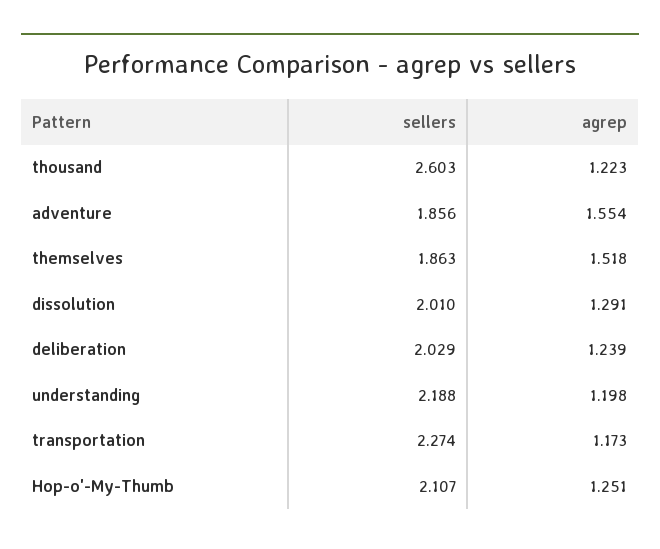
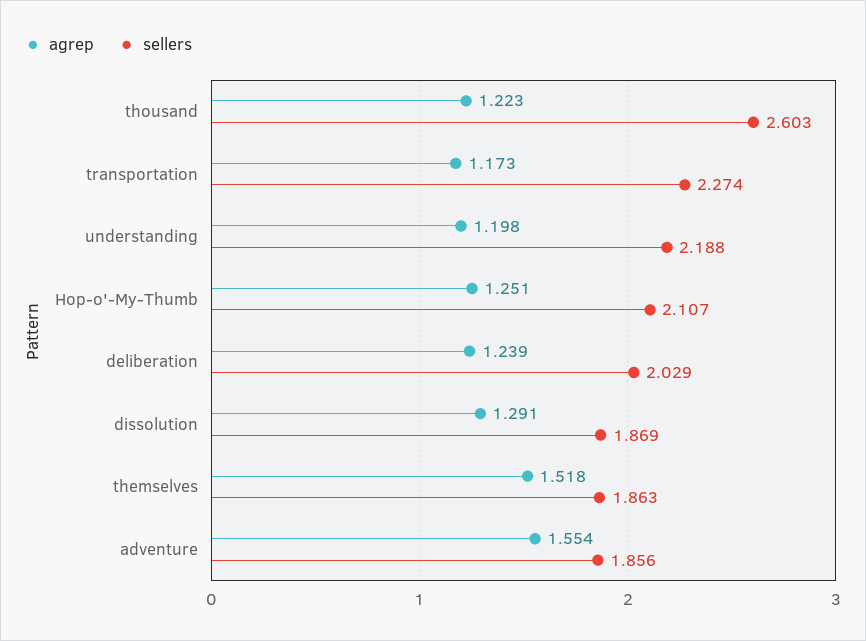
  {
    "sellers": {
      "thousand": 2.603,
      "adventure": 1.856,
      "themselves": 1.863,
-     "dissolution": 2.01,
+     "dissolution": 1.869,
      "deliberation": 2.029,
      "understanding": 2.188,
      "transportation": 2.274,
      "Hop-o'-My-Thumb": 2.107
    },
    "agrep": {
      "thousand": 1.223,
      "adventure": 1.554,
      "themselves": 1.518,
      "dissolution": 1.291,
      "deliberation": 1.239,
      "understanding": 1.198,
      "transportation": 1.173,
      "Hop-o'-My-Thumb": 1.251
    }
  }

